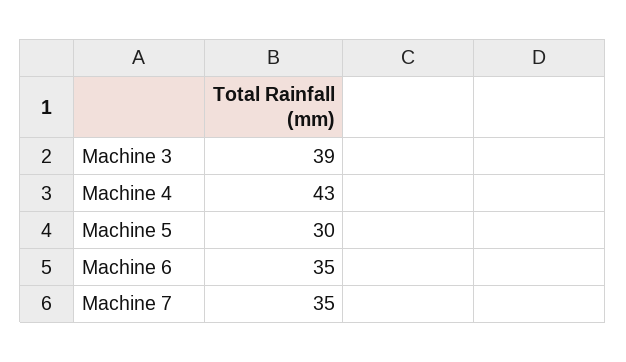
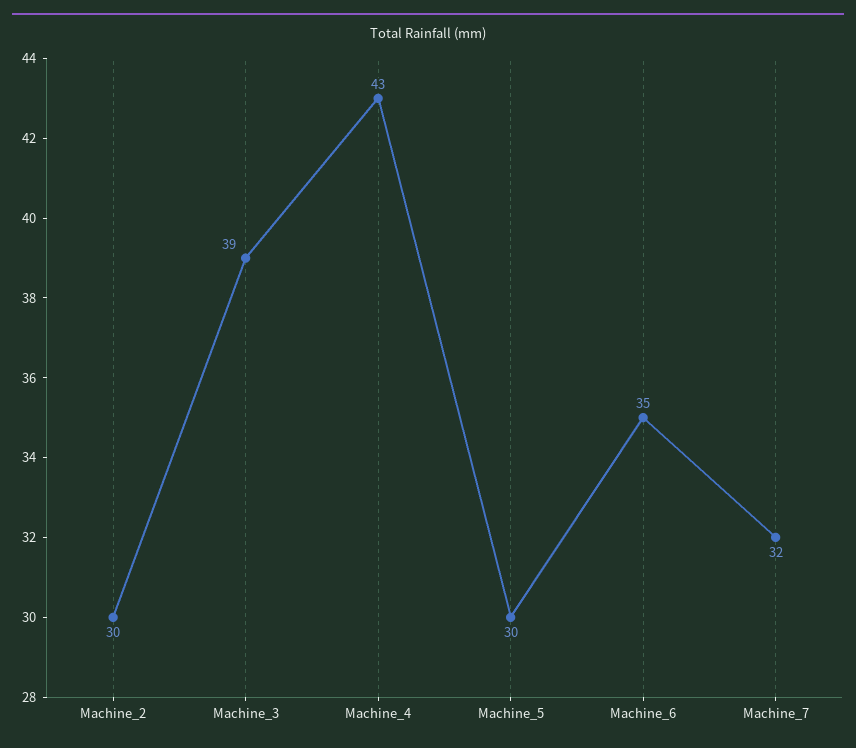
  {
    "Machine 3": 39,
    "Machine 4": 43,
    "Machine 5": 30,
    "Machine 6": 35,
-   "Machine 7": 35
+   "Machine 7": 32,
+   "Machine_2": 30
  }

